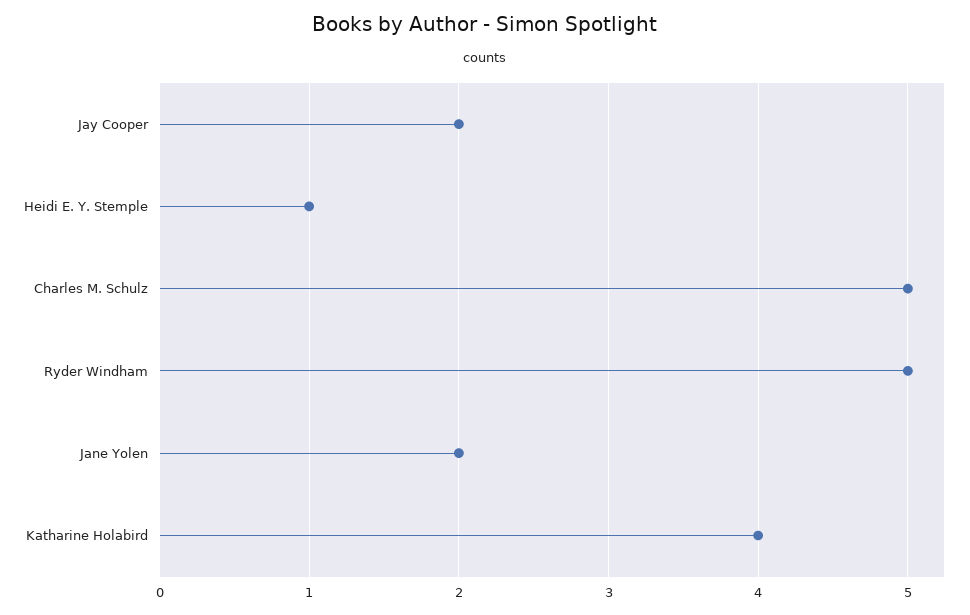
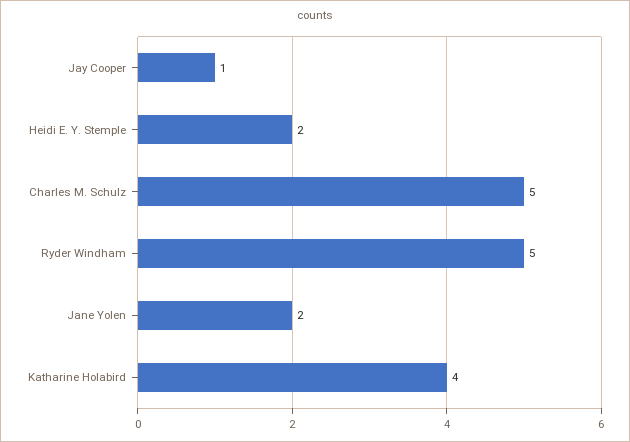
  {
-   "Jay Cooper": 2,
+   "Jay Cooper": 1,
-   "Heidi E. Y. Stemple": 1,
+   "Heidi E. Y. Stemple": 2,
    "Charles M. Schulz": 5,
    "Ryder Windham": 5,
    "Jane Yolen": 2,
    "Katharine Holabird": 4
  }

